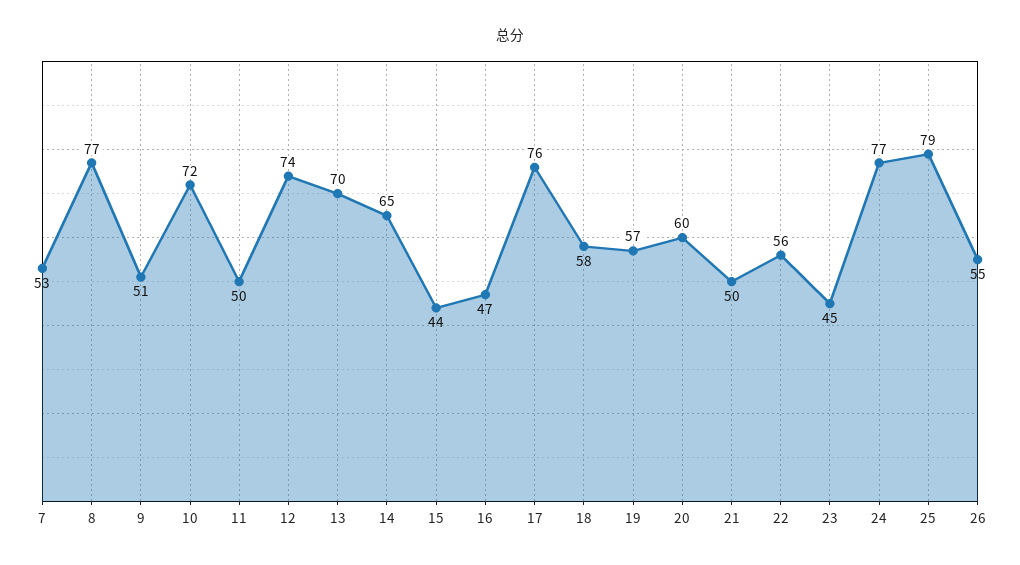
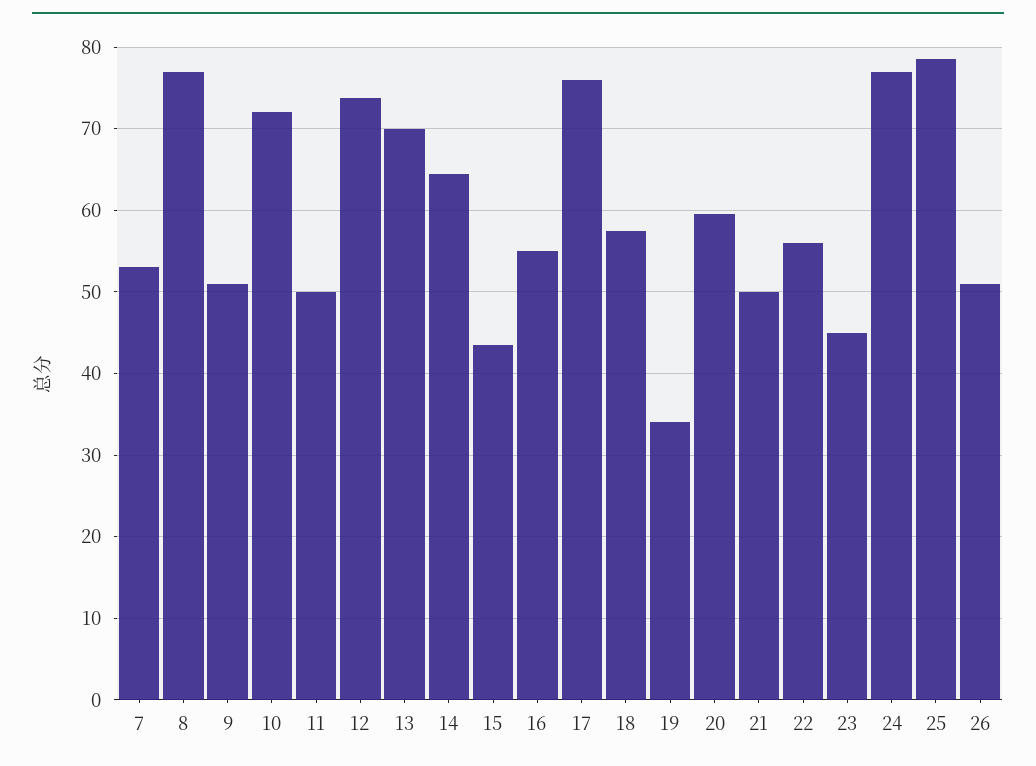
  {
    "7": 53,
    "8": 77,
    "9": 51,
    "10": 72,
    "11": 50,
    "12": 74,
    "13": 70,
    "14": 65,
    "15": 44,
-   "16": 47,
+   "16": 55,
    "17": 76,
    "18": 58,
-   "19": 57,
+   "19": 34,
    "20": 60,
    "21": 50,
    "22": 56,
    "23": 45,
    "24": 77,
    "25": 79,
-   "26": 55
+   "26": 51
  }

